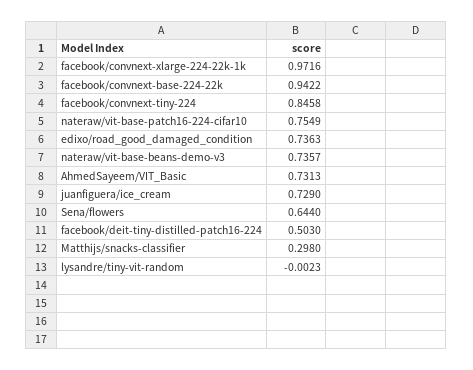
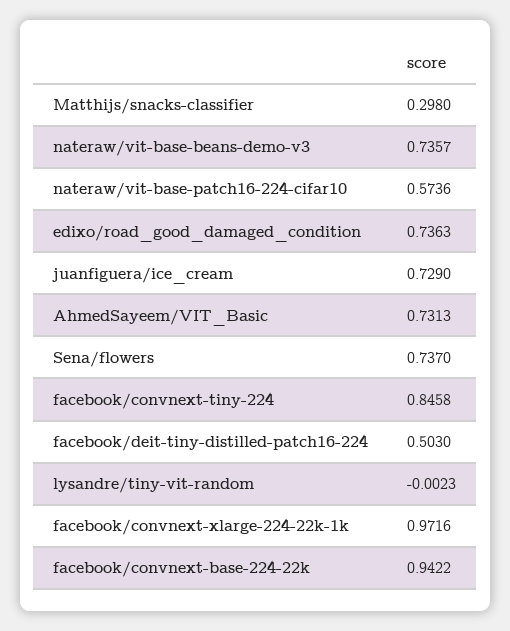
  {
    "facebook/convnext-xlarge-224-22k-1k": 0.9716,
    "facebook/convnext-base-224-22k": 0.9422,
    "facebook/convnext-tiny-224": 0.8458,
-   "nateraw/vit-base-patch16-224-cifar10": 0.7549,
+   "nateraw/vit-base-patch16-224-cifar10": 0.5736,
    "edixo/road_good_damaged_condition": 0.7363,
    "nateraw/vit-base-beans-demo-v3": 0.7357,
    "AhmedSayeem/VIT_Basic": 0.7313,
    "juanfiguera/ice_cream": 0.729,
-   "Sena/flowers": 0.644,
+   "Sena/flowers": 0.737,
    "facebook/deit-tiny-distilled-patch16-224": 0.503,
    "Matthijs/snacks-classifier": 0.298,
    "lysandre/tiny-vit-random": -0.0023
  }

